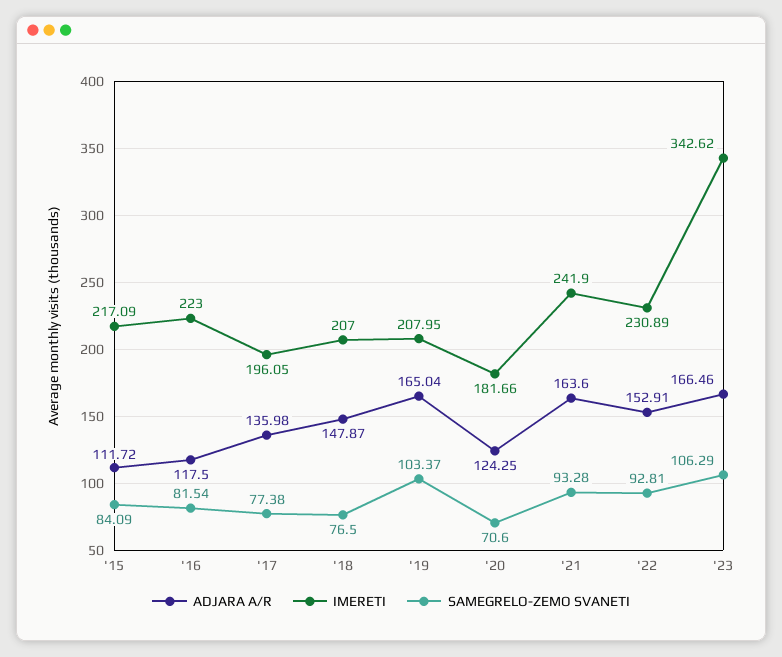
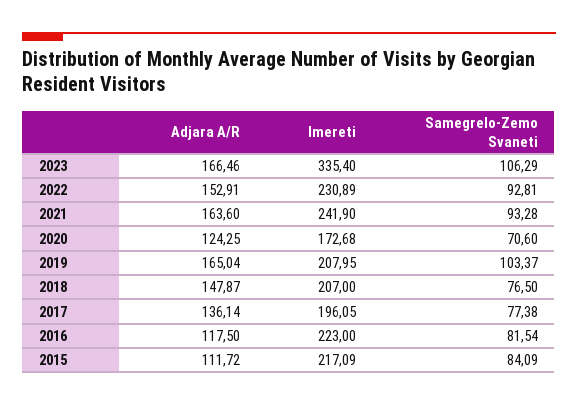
  {
    "ADJARA A/R": {
      "'15": 111.72,
      "'16": 117.5,
-     "'17": 135.98,
+     "'17": 136.14,
      "'18": 147.87,
      "'19": 165.04,
      "'20": 124.25,
      "'21": 163.6,
      "'22": 152.91,
      "'23": 166.46
    },
    "IMERETI": {
      "'15": 217.09,
      "'16": 223,
      "'17": 196.05,
      "'18": 207,
      "'19": 207.95,
-     "'20": 181.66,
+     "'20": 172.68,
      "'21": 241.9,
      "'22": 230.89,
-     "'23": 342.62
+     "'23": 335.4
    },
    "SAMEGRELO-ZEMO SVANETI": {
      "'15": 84.09,
      "'16": 81.54,
      "'17": 77.38,
      "'18": 76.5,
      "'19": 103.37,
      "'20": 70.6,
      "'21": 93.28,
      "'22": 92.81,
      "'23": 106.29
    }
  }

